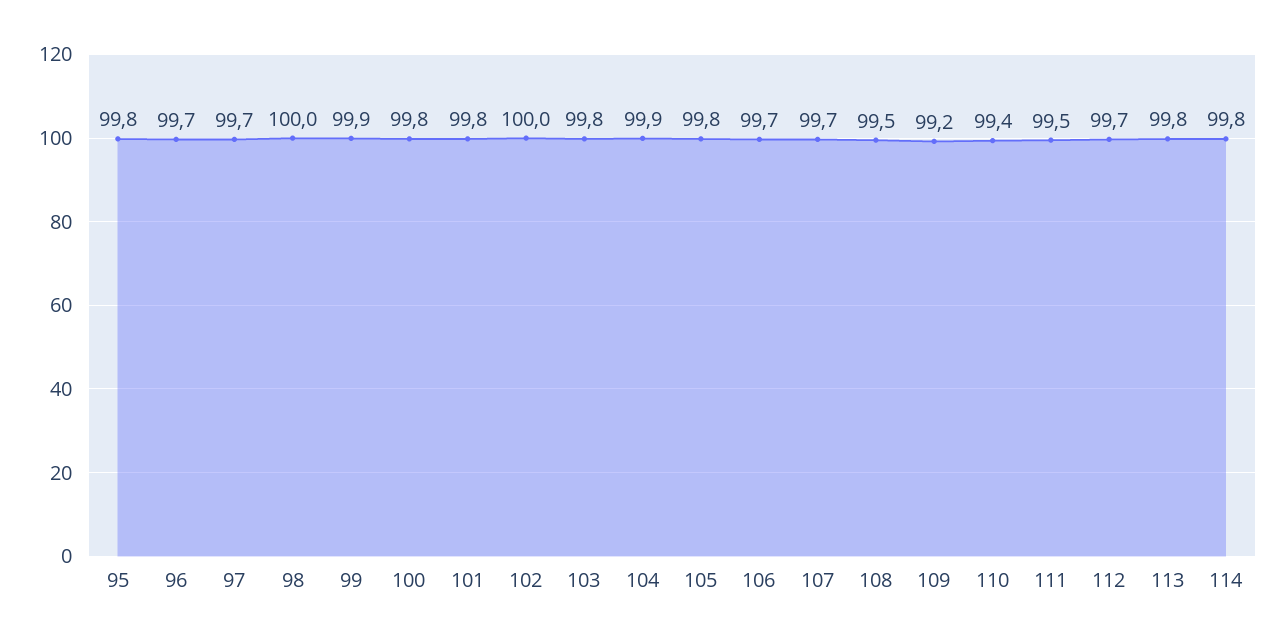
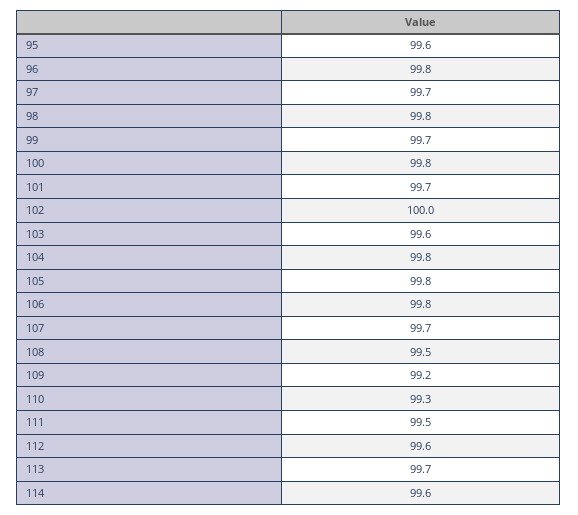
  {
-   "95": 99.8,
+   "95": 99.6,
-   "96": 99.7,
+   "96": 99.8,
    "97": 99.7,
-   "98": 100,
+   "98": 99.8,
-   "99": 99.9,
+   "99": 99.7,
    "100": 99.8,
-   "101": 99.8,
+   "101": 99.7,
    "102": 100,
-   "103": 99.8,
+   "103": 99.6,
-   "104": 99.9,
+   "104": 99.8,
    "105": 99.8,
-   "106": 99.7,
+   "106": 99.8,
    "107": 99.7,
    "108": 99.5,
    "109": 99.2,
-   "110": 99.4,
+   "110": 99.3,
    "111": 99.5,
-   "112": 99.7,
+   "112": 99.6,
-   "113": 99.8,
+   "113": 99.7,
-   "114": 99.8
+   "114": 99.6
  }

